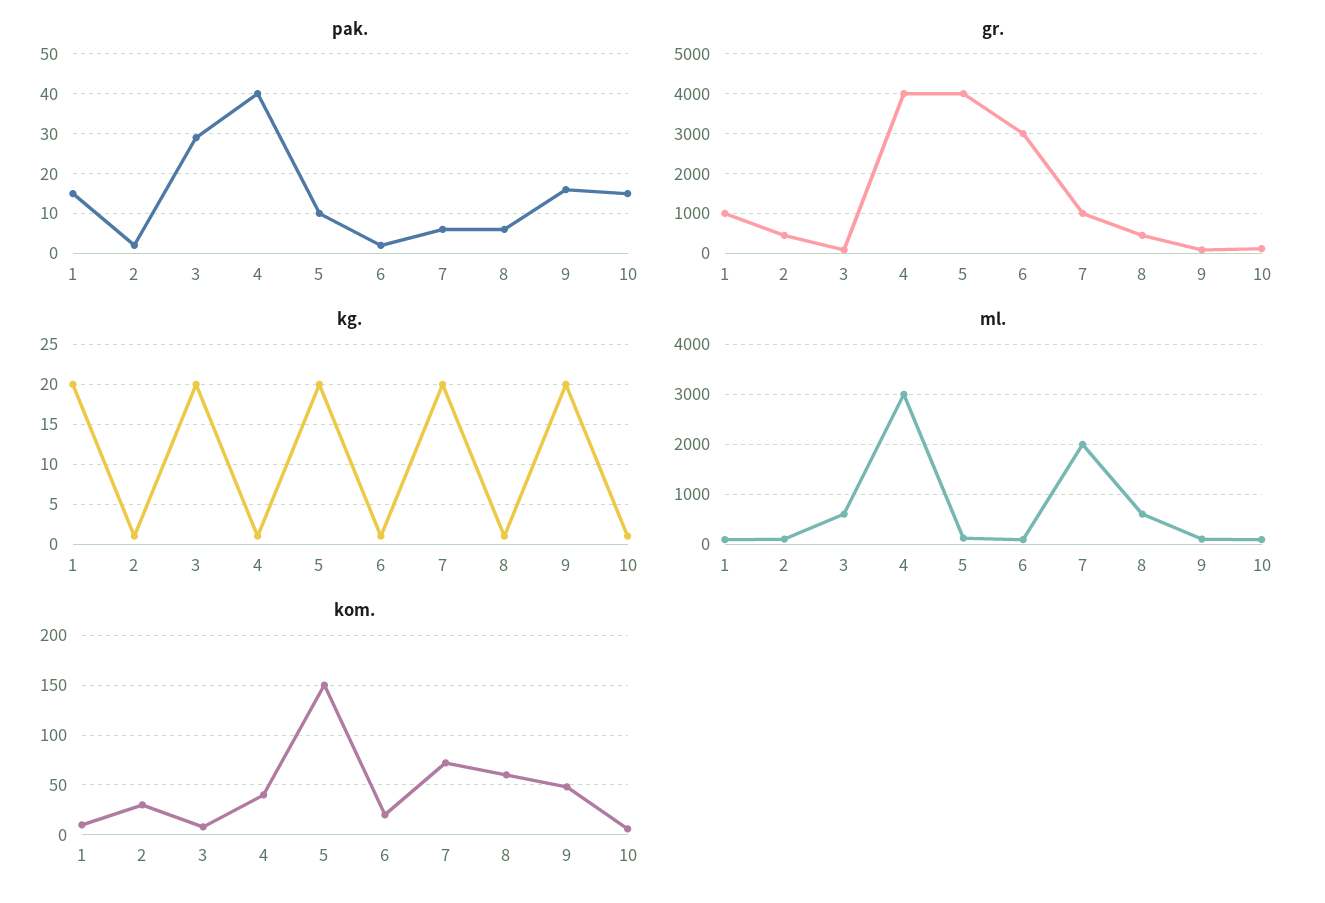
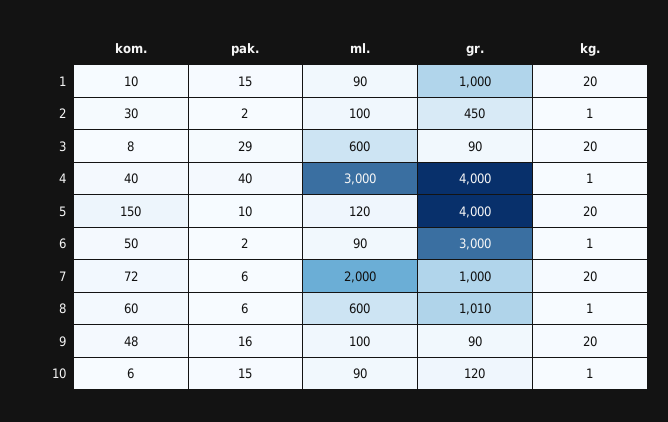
  {
    "pak.": {
      "1": 15,
      "2": 2,
      "3": 29,
      "4": 40,
      "5": 10,
      "6": 2,
      "7": 6,
      "8": 6,
      "9": 16,
      "10": 15
    },
    "gr.": {
      "1": 1000,
      "2": 450,
      "3": 90,
      "4": 4000,
      "5": 4000,
      "6": 3000,
      "7": 1000,
-     "8": 400,
+     "8": 1010,
      "9": 90,
      "10": 120
    },
    "kg.": {
      "1": 20,
      "2": 1,
      "3": 20,
      "4": 1,
      "5": 20,
      "6": 1,
      "7": 20,
      "8": 1,
      "9": 20,
      "10": 1
    },
    "ml.": {
      "1": 90,
      "2": 100,
      "3": 600,
      "4": 3000,
      "5": 120,
      "6": 90,
      "7": 2000,
      "8": 600,
      "9": 100,
      "10": 90
    },
    "kom.": {
      "1": 10,
      "2": 30,
      "3": 8,
      "4": 40,
      "5": 150,
-     "6": 20,
+     "6": 50,
      "7": 72,
      "8": 60,
      "9": 48,
      "10": 6
    }
  }

